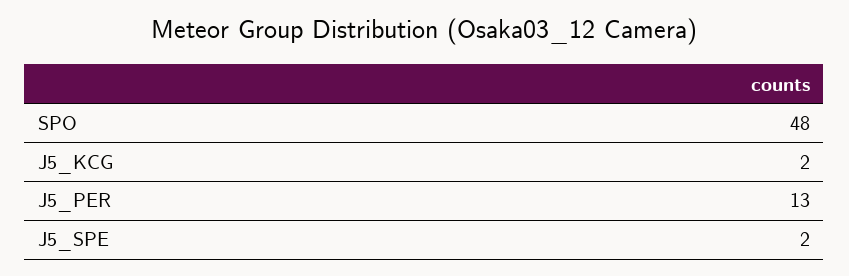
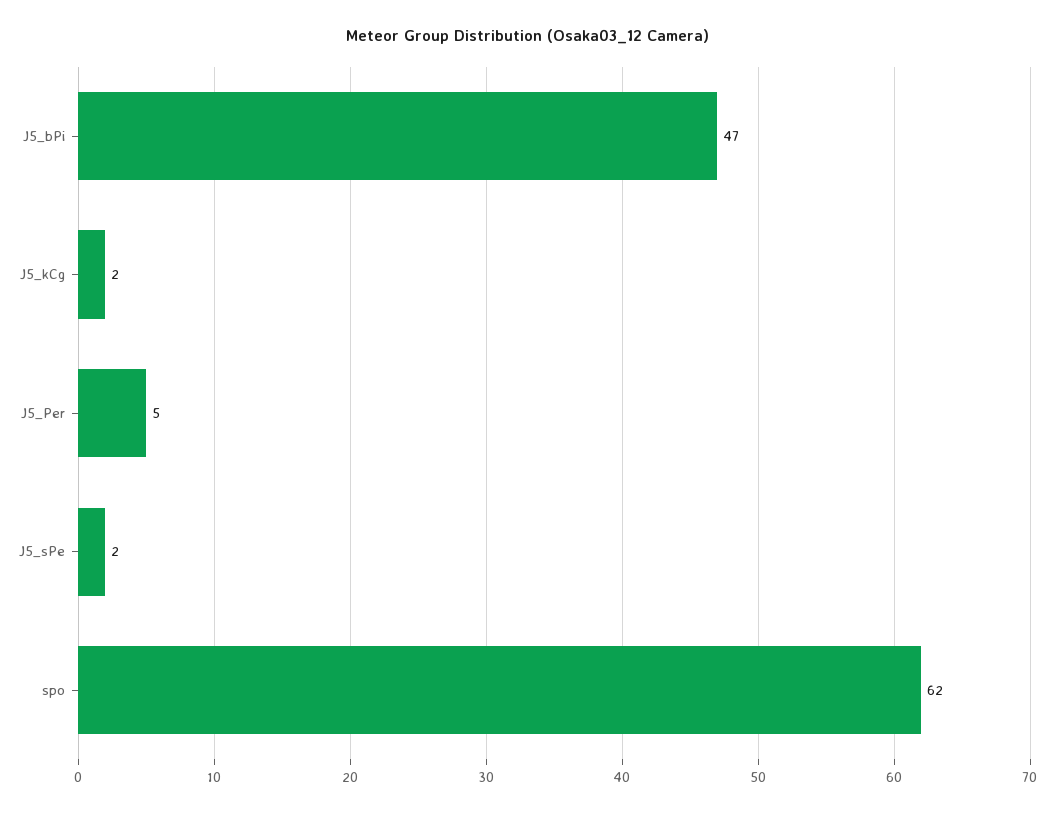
  {
-   "SPO": 48,
+   "SPO": 62,
    "J5_KCG": 2,
-   "J5_PER": 13,
+   "J5_PER": 5,
-   "J5_SPE": 2
+   "J5_SPE": 2,
+   "J5_bPi": 47
  }

